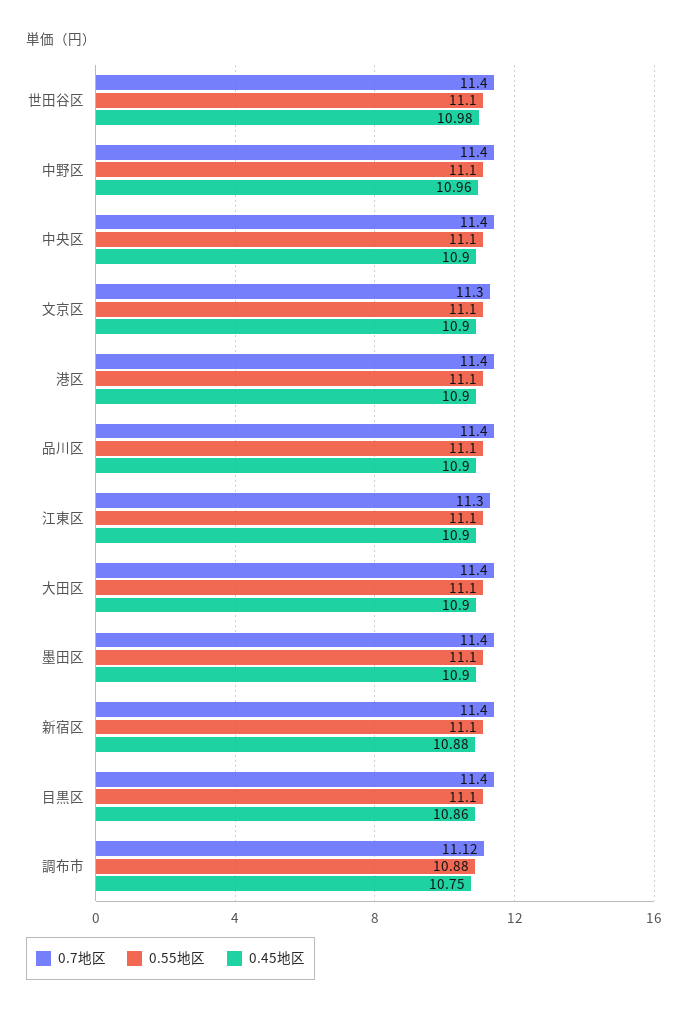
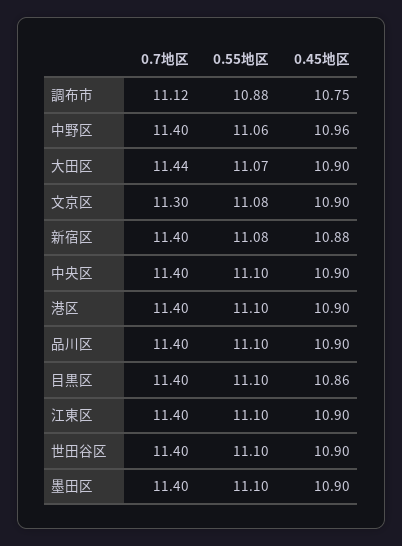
  {
    "0.7地区": {
      "世田谷区": 11.4,
      "中野区": 11.4,
      "中央区": 11.4,
      "文京区": 11.3,
      "港区": 11.4,
      "品川区": 11.4,
-     "江東区": 11.3,
+     "江東区": 11.4,
-     "大田区": 11.4,
+     "大田区": 11.44,
      "墨田区": 11.4,
      "新宿区": 11.4,
      "目黒区": 11.4,
      "調布市": 11.12
    },
    "0.55地区": {
      "世田谷区": 11.1,
-     "中野区": 11.1,
+     "中野区": 11.06,
      "中央区": 11.1,
-     "文京区": 11.1,
+     "文京区": 11.08,
      "港区": 11.1,
      "品川区": 11.1,
      "江東区": 11.1,
-     "大田区": 11.1,
+     "大田区": 11.07,
      "墨田区": 11.1,
-     "新宿区": 11.1,
+     "新宿区": 11.08,
      "目黒区": 11.1,
      "調布市": 10.88
    },
    "0.45地区": {
-     "世田谷区": 10.98,
+     "世田谷区": 10.9,
      "中野区": 10.96,
      "中央区": 10.9,
      "文京区": 10.9,
      "港区": 10.9,
      "品川区": 10.9,
      "江東区": 10.9,
      "大田区": 10.9,
      "墨田区": 10.9,
      "新宿区": 10.88,
      "目黒区": 10.86,
      "調布市": 10.75
    }
  }

